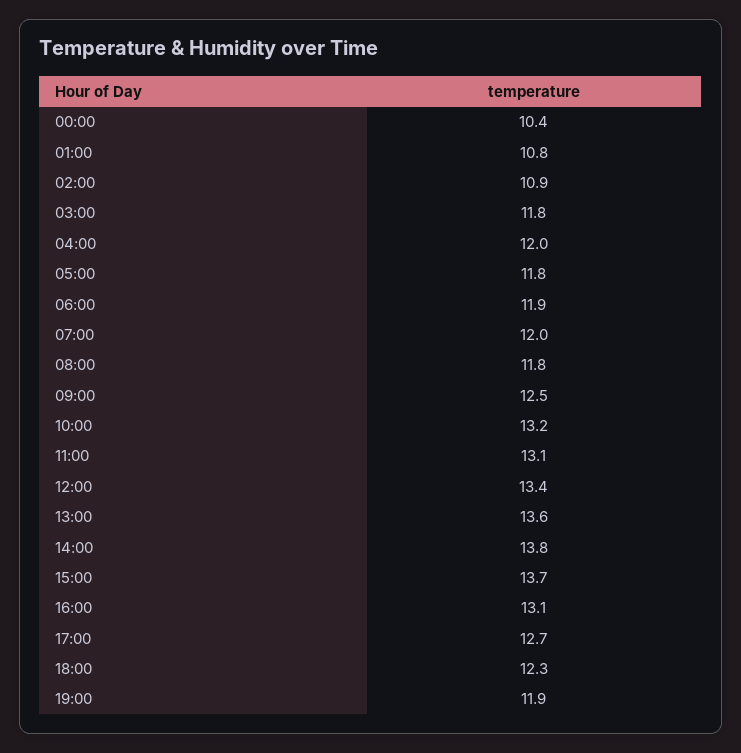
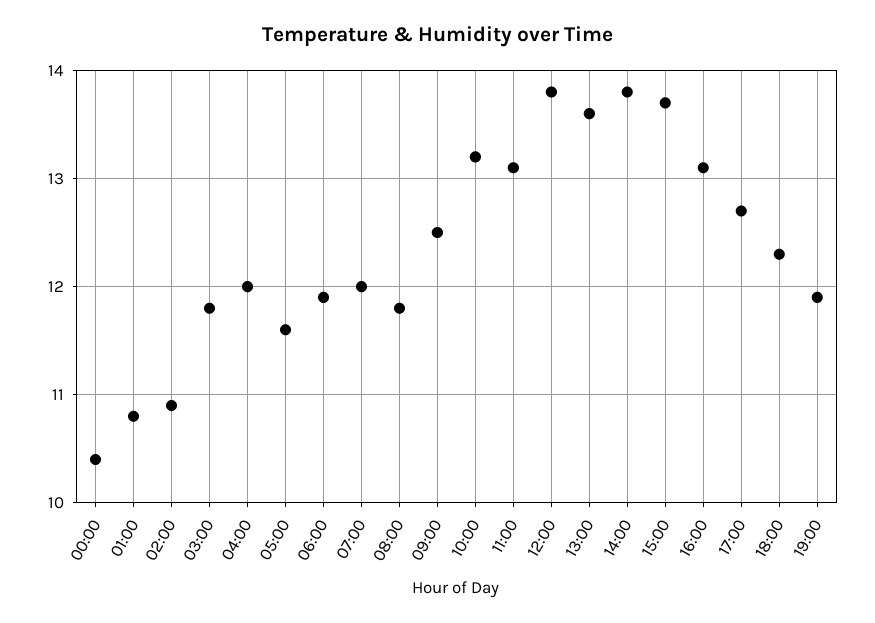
  {
    "00:00": 10.4,
    "01:00": 10.8,
    "02:00": 10.9,
    "03:00": 11.8,
    "04:00": 12,
-   "05:00": 11.8,
+   "05:00": 11.6,
    "06:00": 11.9,
    "07:00": 12,
    "08:00": 11.8,
    "09:00": 12.5,
    "10:00": 13.2,
    "11:00": 13.1,
-   "12:00": 13.4,
+   "12:00": 13.8,
    "13:00": 13.6,
    "14:00": 13.8,
    "15:00": 13.7,
    "16:00": 13.1,
    "17:00": 12.7,
    "18:00": 12.3,
    "19:00": 11.9
  }

